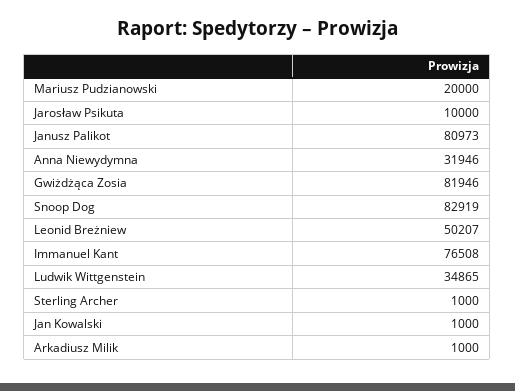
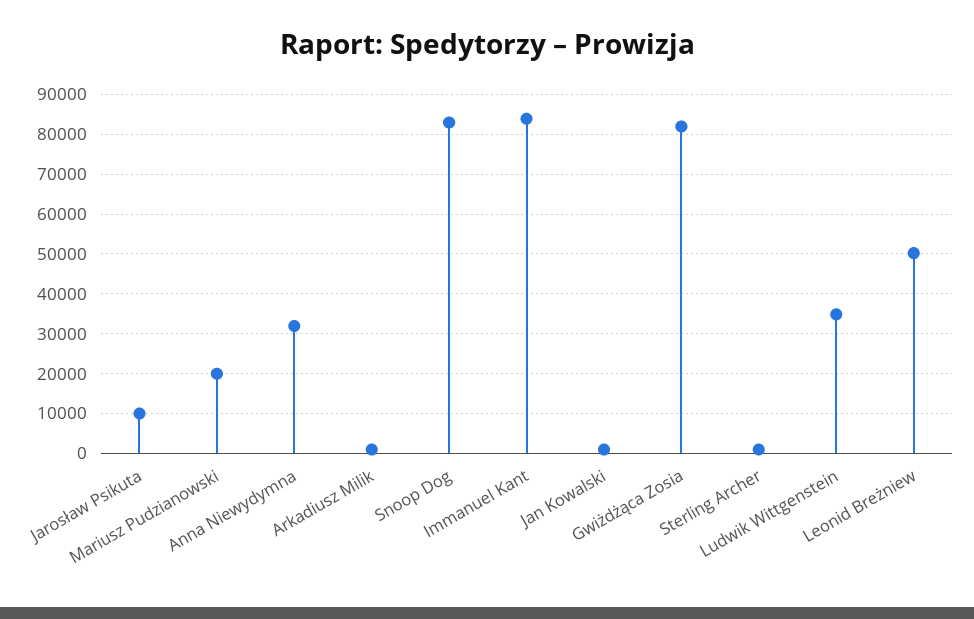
  {
    "Mariusz Pudzianowski": 20000,
    "Jarosław Psikuta": 10000,
-   "Janusz Palikot": 80973,
    "Anna Niewydymna": 31946,
    "Gwiżdżąca Zosia": 81946,
    "Snoop Dog": 82919,
    "Leonid Breżniew": 50207,
-   "Immanuel Kant": 76508,
+   "Immanuel Kant": 84000,
    "Ludwik Wittgenstein": 34865,
    "Sterling Archer": 1000,
    "Jan Kowalski": 1000,
    "Arkadiusz Milik": 1000
  }

